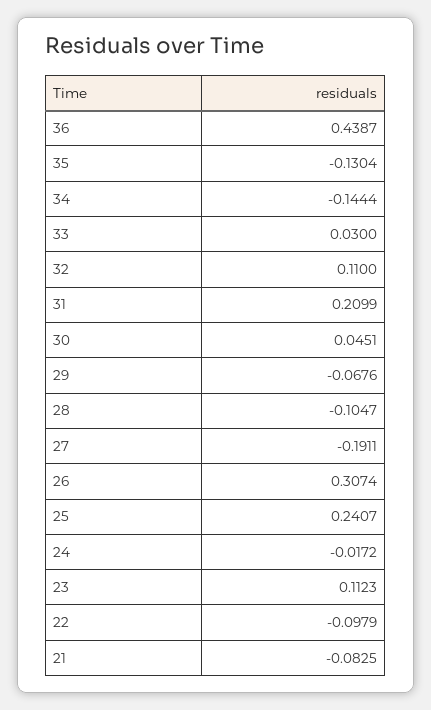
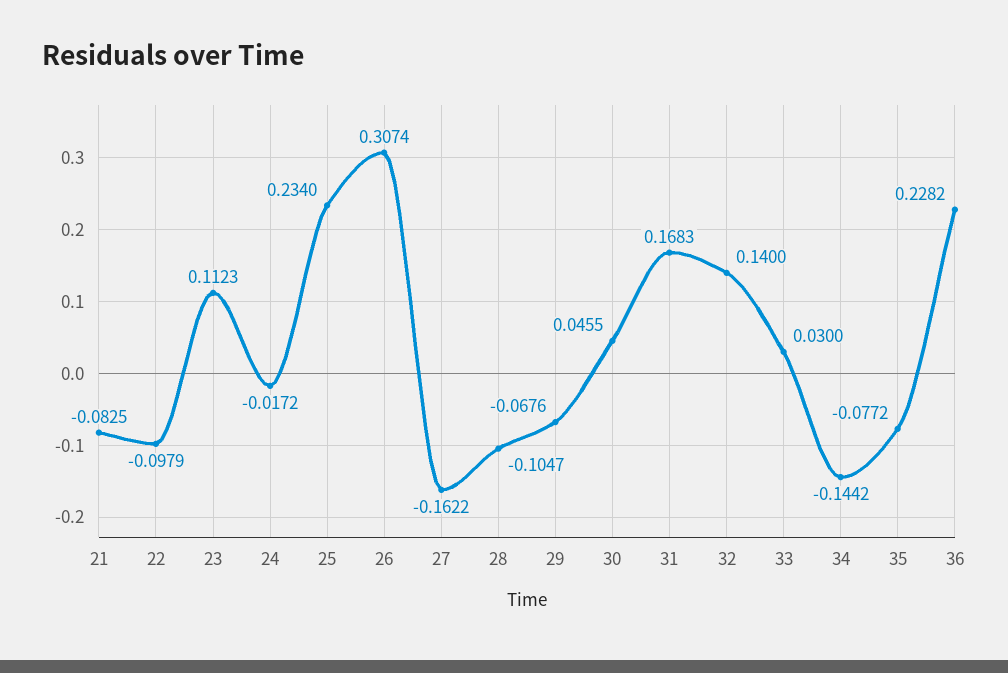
  {
-   "36": 0.4387,
+   "36": 0.2282,
-   "35": -0.1304,
+   "35": -0.0772,
-   "34": -0.1444,
+   "34": -0.1442,
    "33": 0.03,
-   "32": 0.11,
+   "32": 0.14,
-   "31": 0.2099,
+   "31": 0.1683,
-   "30": 0.0451,
+   "30": 0.0455,
    "29": -0.0676,
    "28": -0.1047,
-   "27": -0.1911,
+   "27": -0.1622,
    "26": 0.3074,
-   "25": 0.2407,
+   "25": 0.234,
    "24": -0.0172,
    "23": 0.1123,
    "22": -0.0979,
    "21": -0.0825
  }

